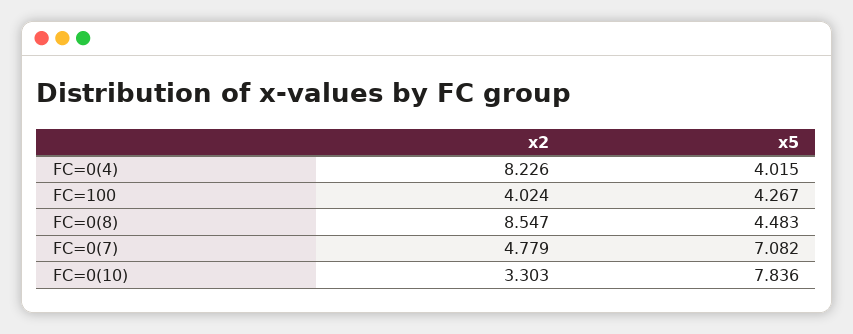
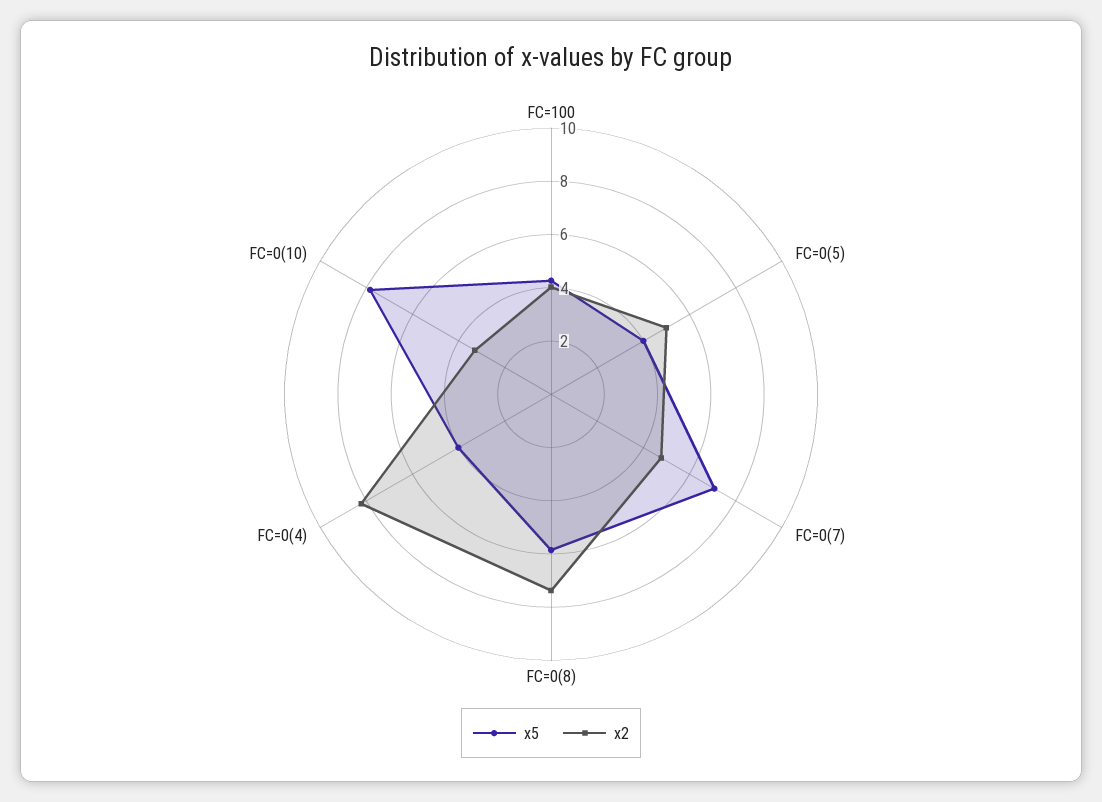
  {
    "x2": {
      "FC=0(4)": 8.226,
      "FC=100": 4.024,
-     "FC=0(8)": 8.547,
+     "FC=0(8)": 7.5,
      "FC=0(7)": 4.779,
-     "FC=0(10)": 3.303
+     "FC=0(10)": 3.303,
+     "FC=0(5)": 5
    },
    "x5": {
      "FC=0(4)": 4.015,
      "FC=100": 4.267,
-     "FC=0(8)": 4.483,
+     "FC=0(8)": 6,
      "FC=0(7)": 7.082,
-     "FC=0(10)": 7.836
+     "FC=0(10)": 7.836,
+     "FC=0(5)": 4
    }
  }

